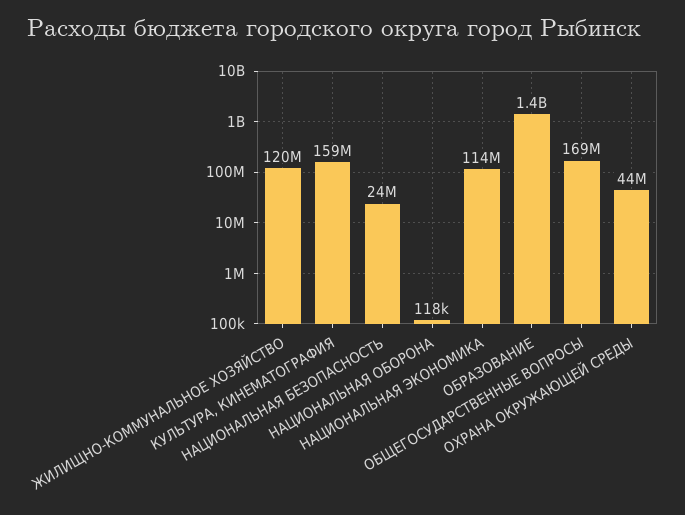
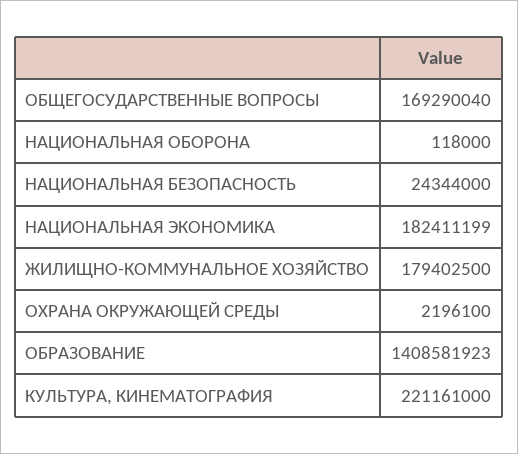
  {
-   "ЖИЛИЩНО-КОММУНАЛЬНОЕ ХОЗЯЙСТВО": 120000000,
+   "ЖИЛИЩНО-КОММУНАЛЬНОЕ ХОЗЯЙСТВО": 179402500,
-   "КУЛЬТУРА, КИНЕМАТОГРАФИЯ": 159000000,
+   "КУЛЬТУРА, КИНЕМАТОГРАФИЯ": 221161000,
    "НАЦИОНАЛЬНАЯ БЕЗОПАСНОСТЬ": 24344000,
    "НАЦИОНАЛЬНАЯ ОБОРОНА": 118000,
-   "НАЦИОНАЛЬНАЯ ЭКОНОМИКА": 114000000,
+   "НАЦИОНАЛЬНАЯ ЭКОНОМИКА": 182411199,
    "ОБРАЗОВАНИЕ": 1408581923,
    "ОБЩЕГОСУДАРСТВЕННЫЕ ВОПРОСЫ": 169290040,
-   "ОХРАНА ОКРУЖАЮЩЕЙ СРЕДЫ": 44000000
+   "ОХРАНА ОКРУЖАЮЩЕЙ СРЕДЫ": 2196100
  }

